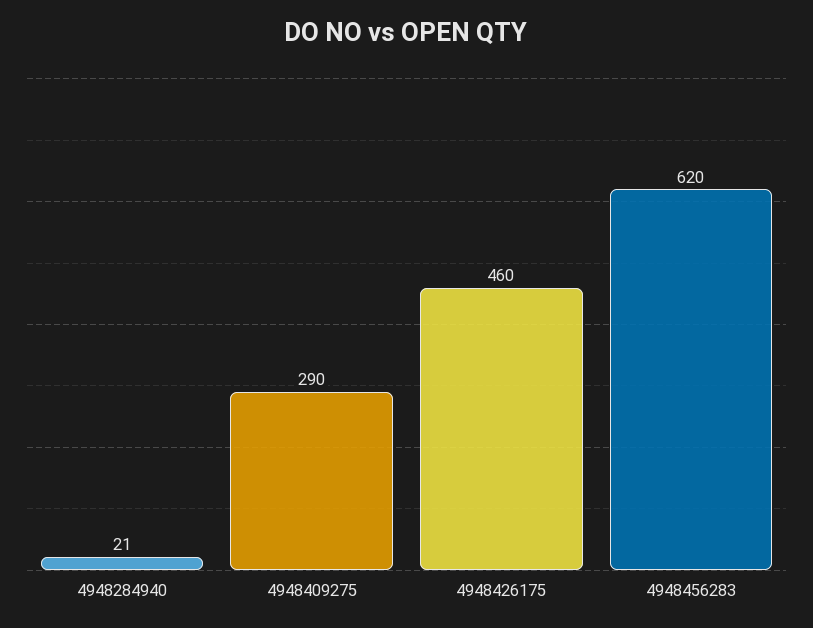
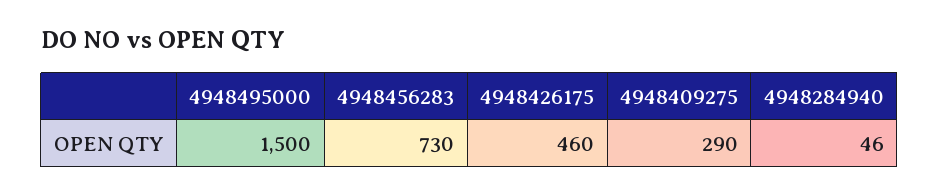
  {
-   "4948284940": 21,
+   "4948284940": 46,
    "4948409275": 290,
    "4948426175": 460,
-   "4948456283": 620
+   "4948456283": 730,
+   "4948495000": 1500
  }

